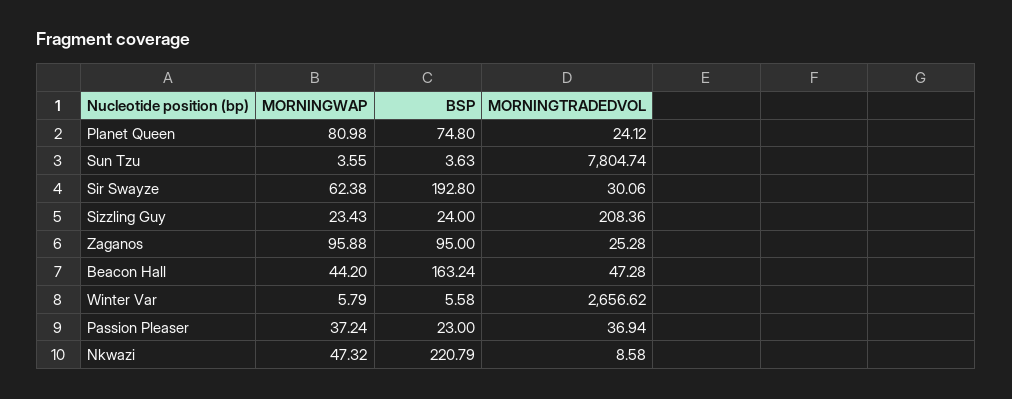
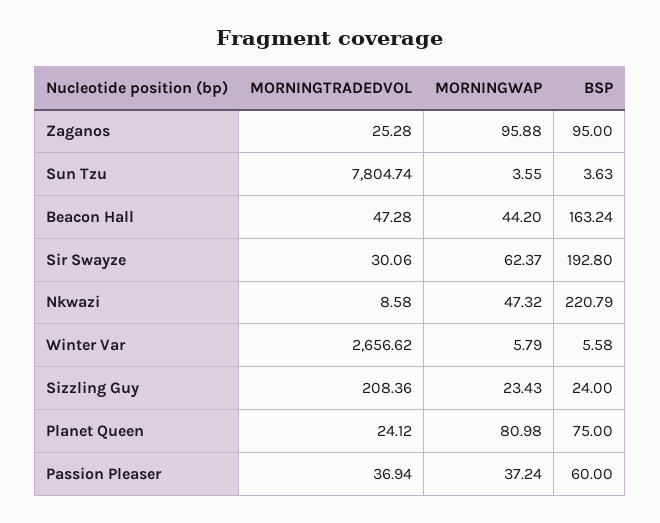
  {
    "MORNINGWAP": {
      "Planet Queen": 80.98,
      "Sun Tzu": 3.55,
-     "Sir Swayze": 62.38,
+     "Sir Swayze": 62.37,
      "Sizzling Guy": 23.43,
      "Zaganos": 95.88,
      "Beacon Hall": 44.2,
      "Winter Var": 5.79,
      "Passion Pleaser": 37.24,
      "Nkwazi": 47.32
    },
    "BSP": {
-     "Planet Queen": 74.8,
+     "Planet Queen": 75,
      "Sun Tzu": 3.63,
      "Sir Swayze": 192.8,
      "Sizzling Guy": 24,
      "Zaganos": 95,
      "Beacon Hall": 163.24,
      "Winter Var": 5.58,
-     "Passion Pleaser": 23,
+     "Passion Pleaser": 60,
      "Nkwazi": 220.79
    },
    "MORNINGTRADEDVOL": {
      "Planet Queen": 24.12,
      "Sun Tzu": 7804.74,
      "Sir Swayze": 30.06,
      "Sizzling Guy": 208.36,
      "Zaganos": 25.28,
      "Beacon Hall": 47.28,
      "Winter Var": 2656.62,
      "Passion Pleaser": 36.94,
      "Nkwazi": 8.58
    }
  }

